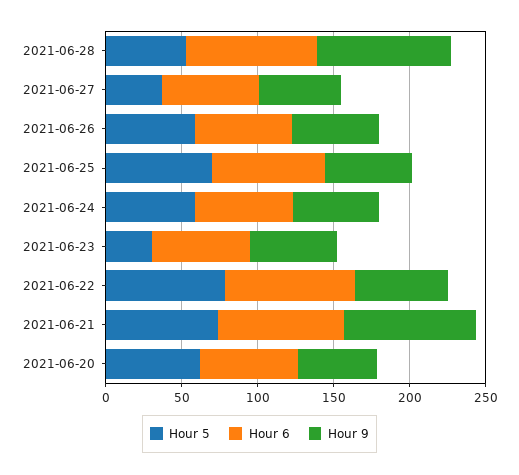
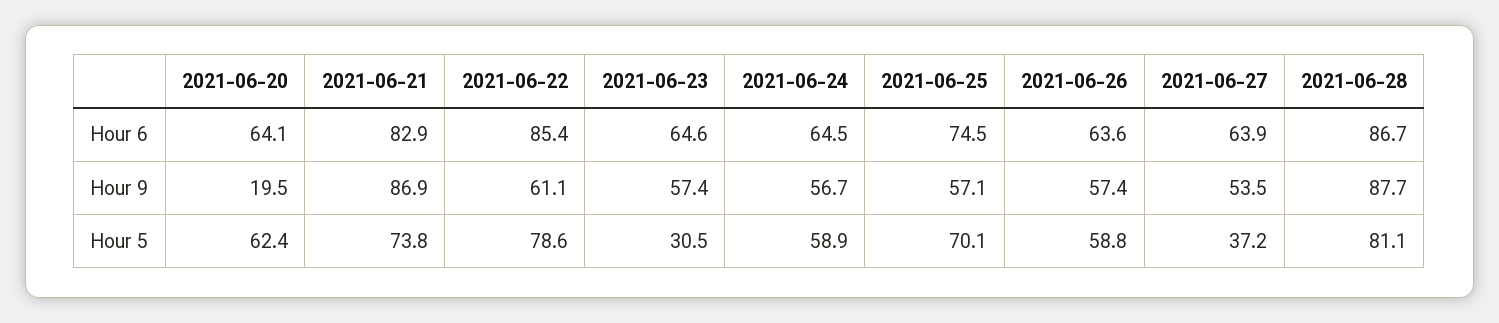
  {
    "Hour 5": {
-     "2021-06-28": 50,
+     "2021-06-28": 81.1,
      "2021-06-27": 37.2,
      "2021-06-26": 58.8,
      "2021-06-25": 70.1,
      "2021-06-24": 58.9,
      "2021-06-23": 30.5,
      "2021-06-22": 78.6,
      "2021-06-21": 73.8,
      "2021-06-20": 62.4
    },
    "Hour 6": {
      "2021-06-28": 86.7,
      "2021-06-27": 63.9,
      "2021-06-26": 63.6,
      "2021-06-25": 74.5,
      "2021-06-24": 64.5,
      "2021-06-23": 64.6,
      "2021-06-22": 85.4,
      "2021-06-21": 82.9,
      "2021-06-20": 64.1
    },
    "Hour 9": {
      "2021-06-28": 87.7,
      "2021-06-27": 53.5,
      "2021-06-26": 57.4,
      "2021-06-25": 57.1,
      "2021-06-24": 56.7,
      "2021-06-23": 57.4,
      "2021-06-22": 61.1,
      "2021-06-21": 86.9,
-     "2021-06-20": 50
+     "2021-06-20": 19.5
    }
  }

